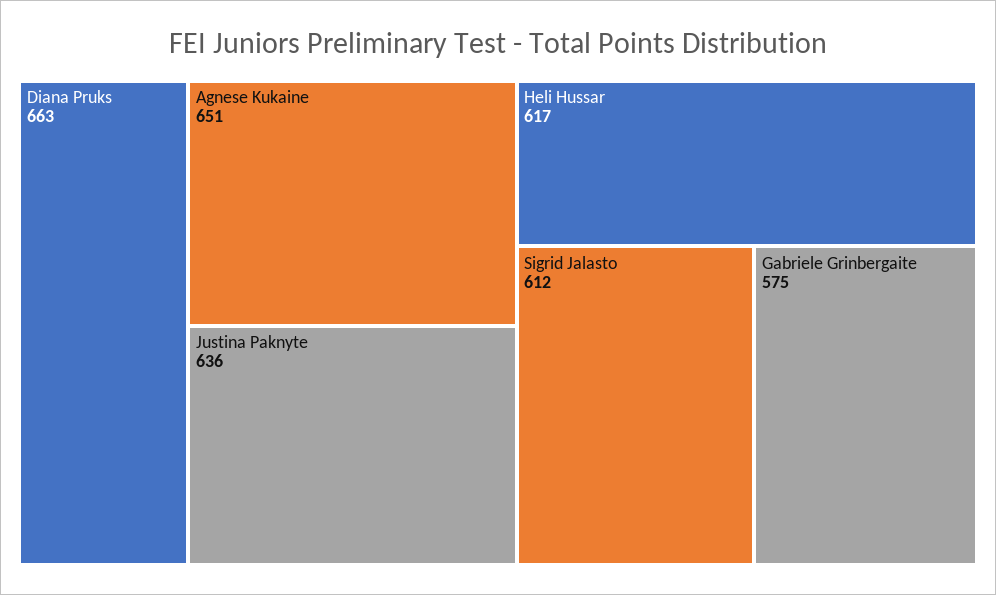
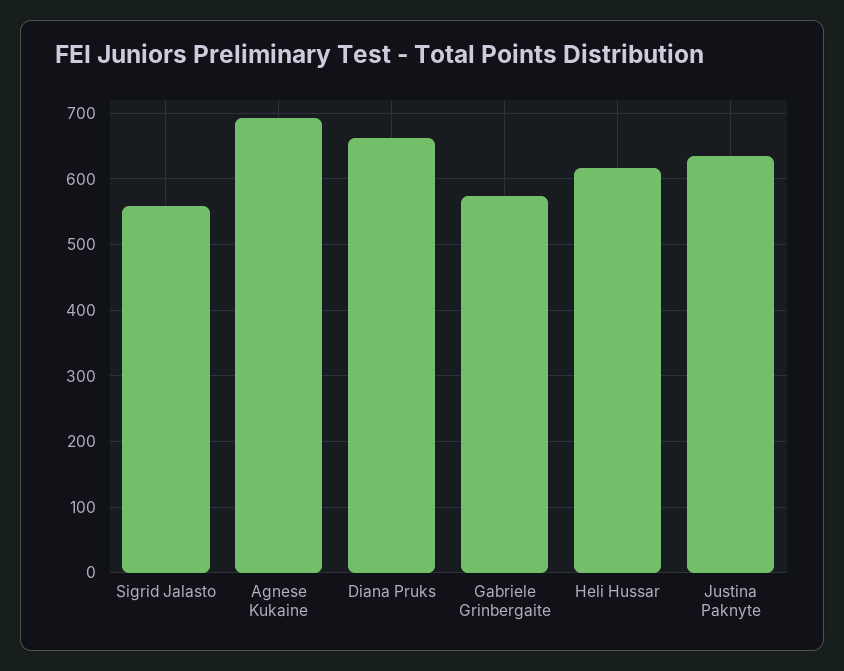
  {
    "Diana Pruks": 663,
-   "Agnese Kukaine": 651,
+   "Agnese Kukaine": 690,
    "Justina Paknyte": 636,
    "Heli Hussar": 617,
-   "Sigrid Jalasto": 612,
+   "Sigrid Jalasto": 560,
    "Gabriele Grinbergaite": 575
  }

